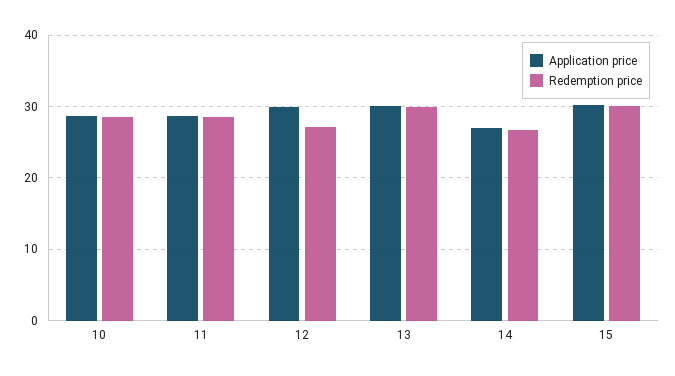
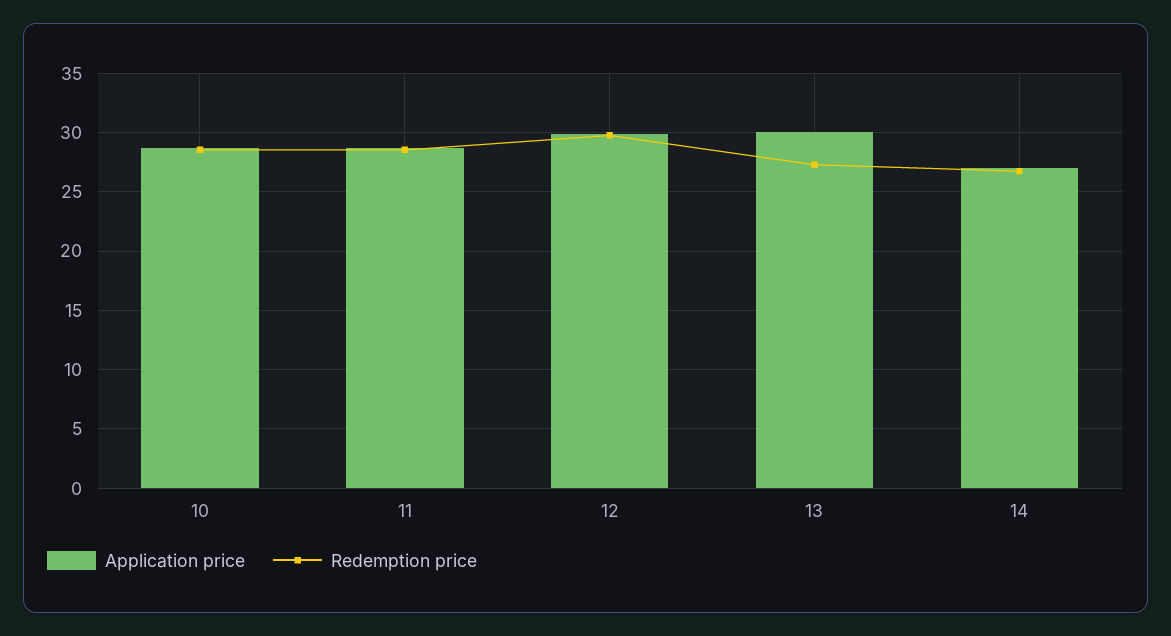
  {
    "Application price": {
      "10": 29,
      "11": 29,
      "12": 30,
      "13": 30,
-     "14": 27,
+     "14": 27
-     "15": 30
    },
    "Redemption price": {
      "10": 29,
      "11": 29,
-     "12": 27,
+     "12": 30,
-     "13": 30,
+     "13": 27,
-     "14": 27,
+     "14": 27
-     "15": 30
    }
  }

